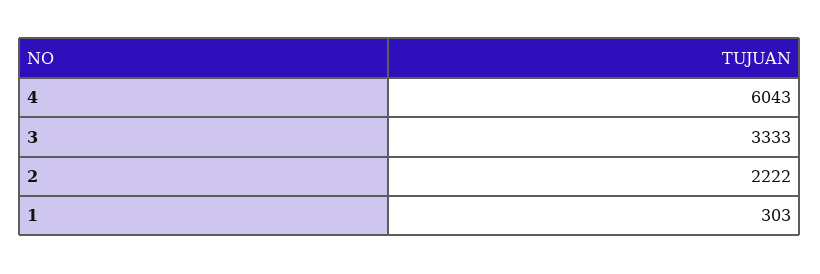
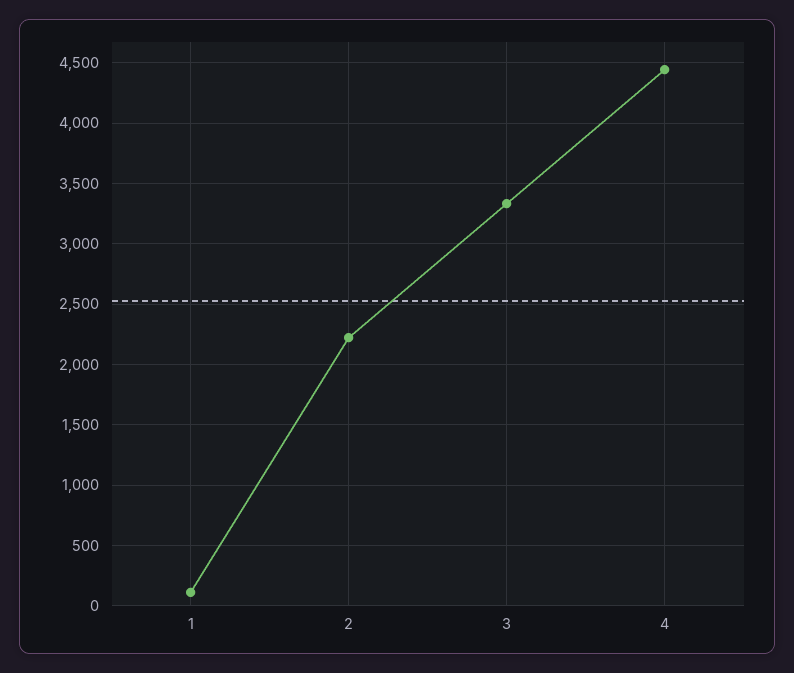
  {
-   "4": 6043,
+   "4": 4450,
    "3": 3333,
    "2": 2222,
-   "1": 303
+   "1": 100
  }

